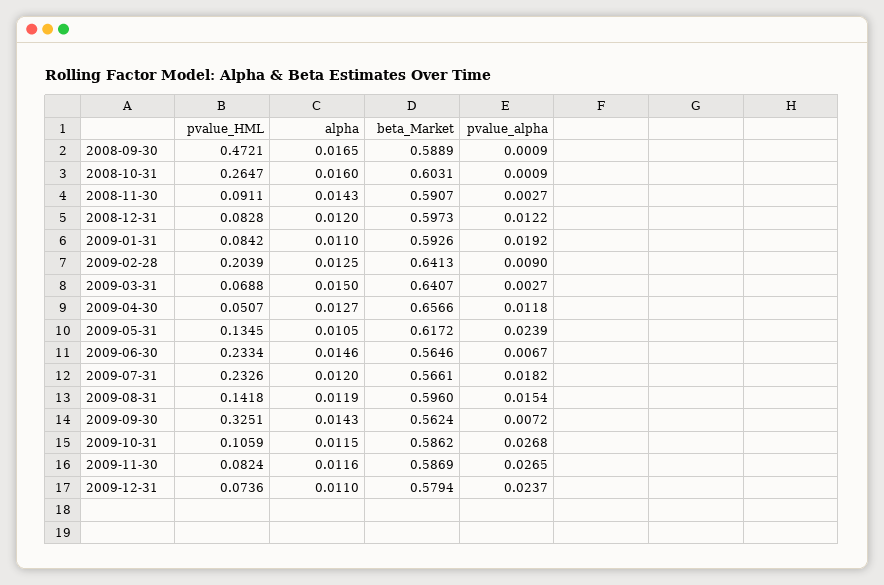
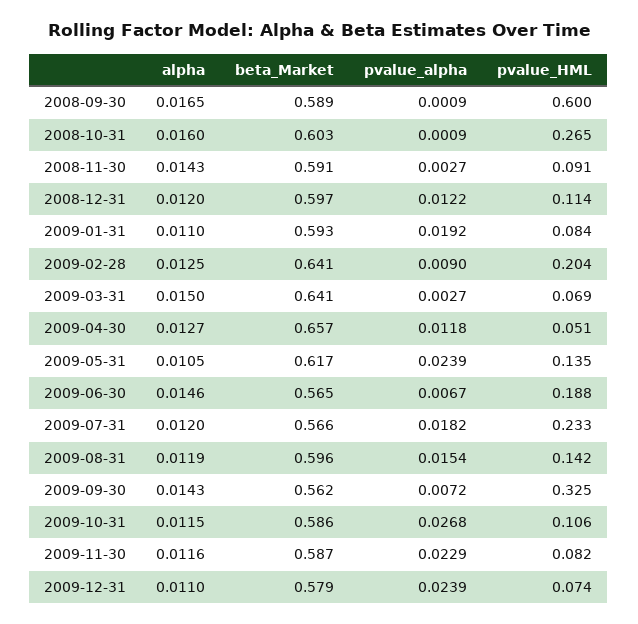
  {
    "pvalue_HML": {
-     "2008-09-30": 0.4721,
+     "2008-09-30": 0.6,
      "2008-10-31": 0.2647,
      "2008-11-30": 0.0911,
-     "2008-12-31": 0.0828,
+     "2008-12-31": 0.114,
      "2009-01-31": 0.0842,
      "2009-02-28": 0.2039,
      "2009-03-31": 0.0688,
      "2009-04-30": 0.0507,
      "2009-05-31": 0.1345,
-     "2009-06-30": 0.2334,
+     "2009-06-30": 0.188,
      "2009-07-31": 0.2326,
      "2009-08-31": 0.1418,
      "2009-09-30": 0.3251,
      "2009-10-31": 0.1059,
      "2009-11-30": 0.0824,
      "2009-12-31": 0.0736
    },
    "alpha": {
      "2008-09-30": 0.0165,
      "2008-10-31": 0.016,
      "2008-11-30": 0.0143,
      "2008-12-31": 0.012,
      "2009-01-31": 0.011,
      "2009-02-28": 0.0125,
      "2009-03-31": 0.015,
      "2009-04-30": 0.0127,
      "2009-05-31": 0.0105,
      "2009-06-30": 0.0146,
      "2009-07-31": 0.012,
      "2009-08-31": 0.0119,
      "2009-09-30": 0.0143,
      "2009-10-31": 0.0115,
      "2009-11-30": 0.0116,
      "2009-12-31": 0.011
    },
    "beta_Market": {
      "2008-09-30": 0.5889,
      "2008-10-31": 0.6031,
      "2008-11-30": 0.5907,
      "2008-12-31": 0.5973,
      "2009-01-31": 0.5926,
      "2009-02-28": 0.6413,
      "2009-03-31": 0.6407,
      "2009-04-30": 0.6566,
      "2009-05-31": 0.6172,
      "2009-06-30": 0.5646,
      "2009-07-31": 0.5661,
      "2009-08-31": 0.596,
      "2009-09-30": 0.5624,
      "2009-10-31": 0.5862,
      "2009-11-30": 0.5869,
      "2009-12-31": 0.5794
    },
    "pvalue_alpha": {
      "2008-09-30": 0.0009,
      "2008-10-31": 0.0009,
      "2008-11-30": 0.0027,
      "2008-12-31": 0.0122,
      "2009-01-31": 0.0192,
      "2009-02-28": 0.009,
      "2009-03-31": 0.0027,
      "2009-04-30": 0.0118,
      "2009-05-31": 0.0239,
      "2009-06-30": 0.0067,
      "2009-07-31": 0.0182,
      "2009-08-31": 0.0154,
      "2009-09-30": 0.0072,
      "2009-10-31": 0.0268,
-     "2009-11-30": 0.0265,
+     "2009-11-30": 0.0229,
-     "2009-12-31": 0.0237
+     "2009-12-31": 0.0239
    }
  }

